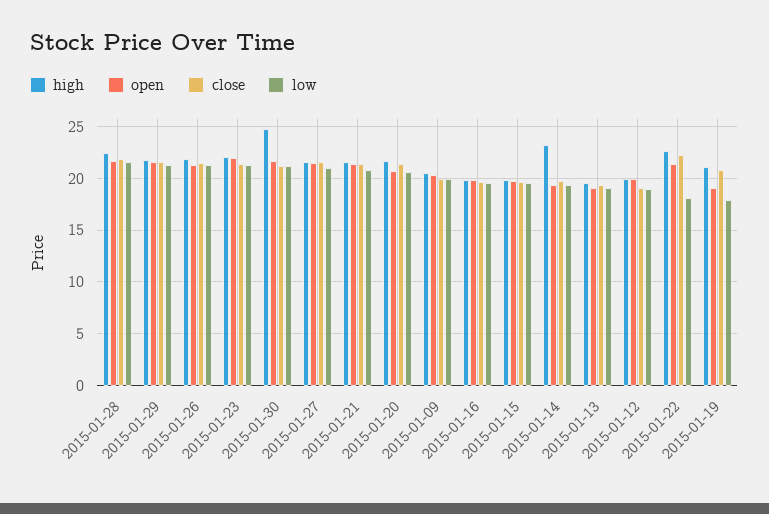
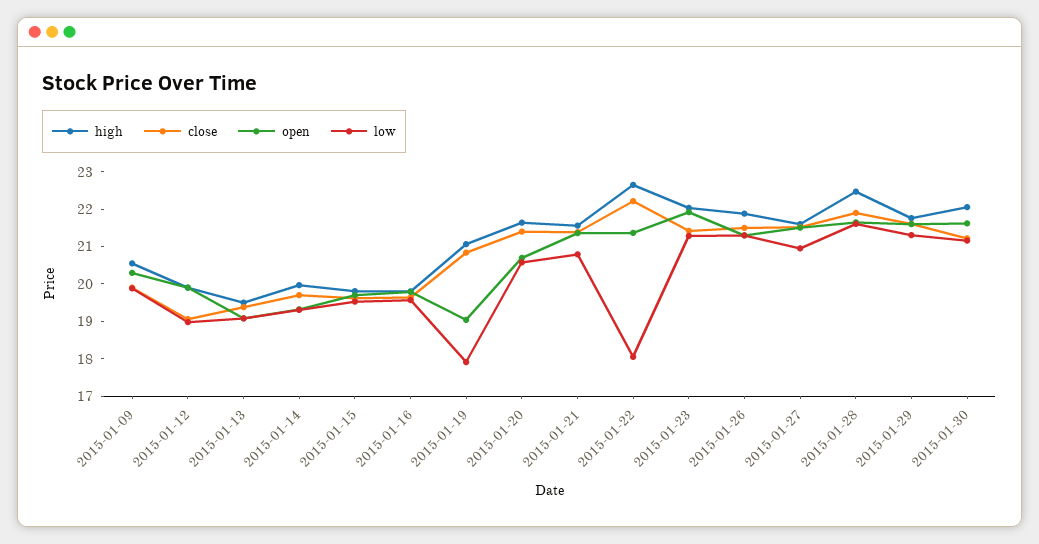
  {
    "high": {
      "2015-01-28": 22.5,
      "2015-01-29": 21.75,
      "2015-01-26": 22,
      "2015-01-23": 22,
-     "2015-01-30": 25,
+     "2015-01-30": 22,
      "2015-01-27": 21.5,
      "2015-01-21": 21.5,
      "2015-01-20": 21.75,
      "2015-01-09": 20.5,
      "2015-01-16": 19.75,
      "2015-01-15": 19.75,
-     "2015-01-14": 23,
+     "2015-01-14": 20,
      "2015-01-13": 19.5,
      "2015-01-12": 20,
      "2015-01-22": 22.75,
      "2015-01-19": 21
    },
    "open": {
      "2015-01-28": 21.75,
      "2015-01-29": 21.5,
      "2015-01-26": 21.25,
      "2015-01-23": 22,
      "2015-01-30": 21.5,
      "2015-01-27": 21.5,
      "2015-01-21": 21.25,
      "2015-01-20": 20.75,
      "2015-01-09": 20.25,
      "2015-01-16": 19.75,
      "2015-01-15": 19.75,
      "2015-01-14": 19.25,
      "2015-01-13": 19,
      "2015-01-12": 20,
      "2015-01-22": 21.25,
      "2015-01-19": 19
    },
    "close": {
      "2015-01-28": 22,
      "2015-01-29": 21.5,
      "2015-01-26": 21.5,
      "2015-01-23": 21.5,
      "2015-01-30": 21.25,
      "2015-01-27": 21.5,
      "2015-01-21": 21.5,
      "2015-01-20": 21.5,
      "2015-01-09": 20,
      "2015-01-16": 19.75,
      "2015-01-15": 19.5,
      "2015-01-14": 19.75,
      "2015-01-13": 19.5,
      "2015-01-12": 19,
      "2015-01-22": 22.25,
      "2015-01-19": 20.75
    },
    "low": {
      "2015-01-28": 21.5,
      "2015-01-29": 21.25,
      "2015-01-26": 21.25,
      "2015-01-23": 21.25,
      "2015-01-30": 21.25,
      "2015-01-27": 21,
      "2015-01-21": 20.75,
      "2015-01-20": 20.5,
      "2015-01-09": 20,
      "2015-01-16": 19.5,
      "2015-01-15": 19.5,
      "2015-01-14": 19.25,
      "2015-01-13": 19,
      "2015-01-12": 19,
      "2015-01-22": 18,
      "2015-01-19": 18
    }
  }

